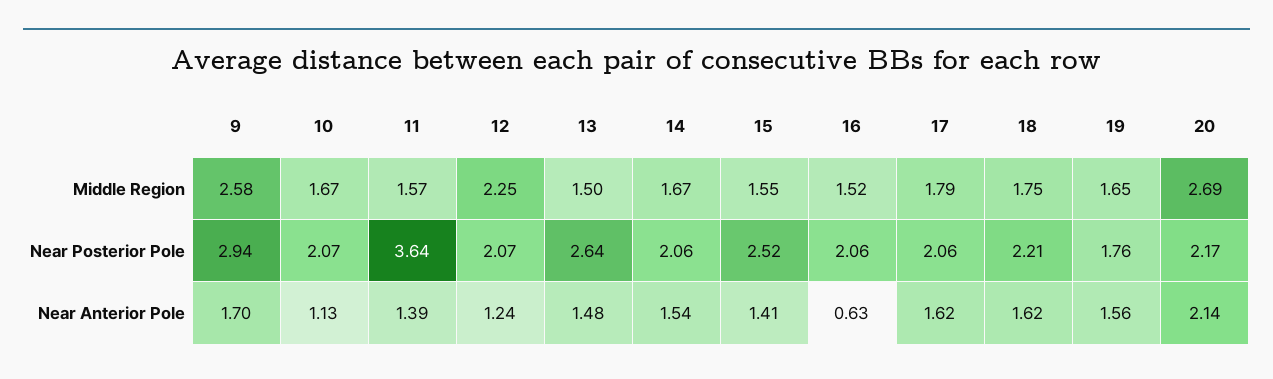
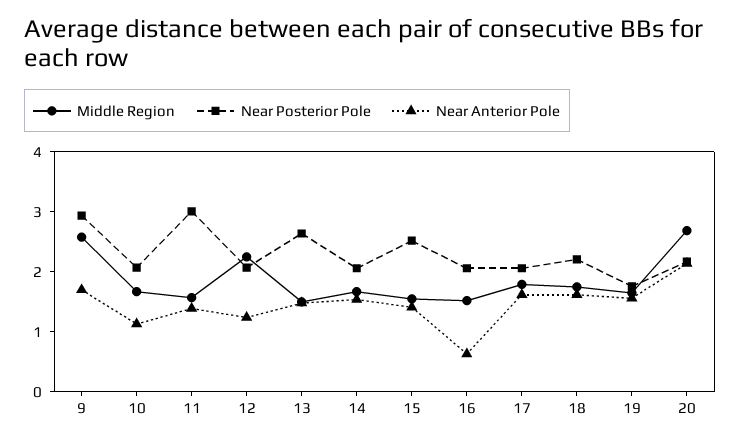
  {
    "Middle Region": {
      "9": 2.58,
      "10": 1.67,
      "11": 1.57,
      "12": 2.25,
      "13": 1.5,
      "14": 1.67,
      "15": 1.55,
      "16": 1.52,
      "17": 1.79,
      "18": 1.75,
      "19": 1.65,
      "20": 2.69
    },
    "Near Posterior Pole": {
      "9": 2.94,
      "10": 2.07,
-     "11": 3.64,
+     "11": 3,
      "12": 2.07,
      "13": 2.64,
      "14": 2.06,
      "15": 2.52,
      "16": 2.06,
      "17": 2.06,
      "18": 2.21,
      "19": 1.76,
      "20": 2.17
    },
    "Near Anterior Pole": {
      "9": 1.7,
      "10": 1.13,
      "11": 1.39,
      "12": 1.24,
      "13": 1.48,
      "14": 1.54,
      "15": 1.41,
      "16": 0.63,
      "17": 1.62,
      "18": 1.62,
      "19": 1.56,
      "20": 2.14
    }
  }

